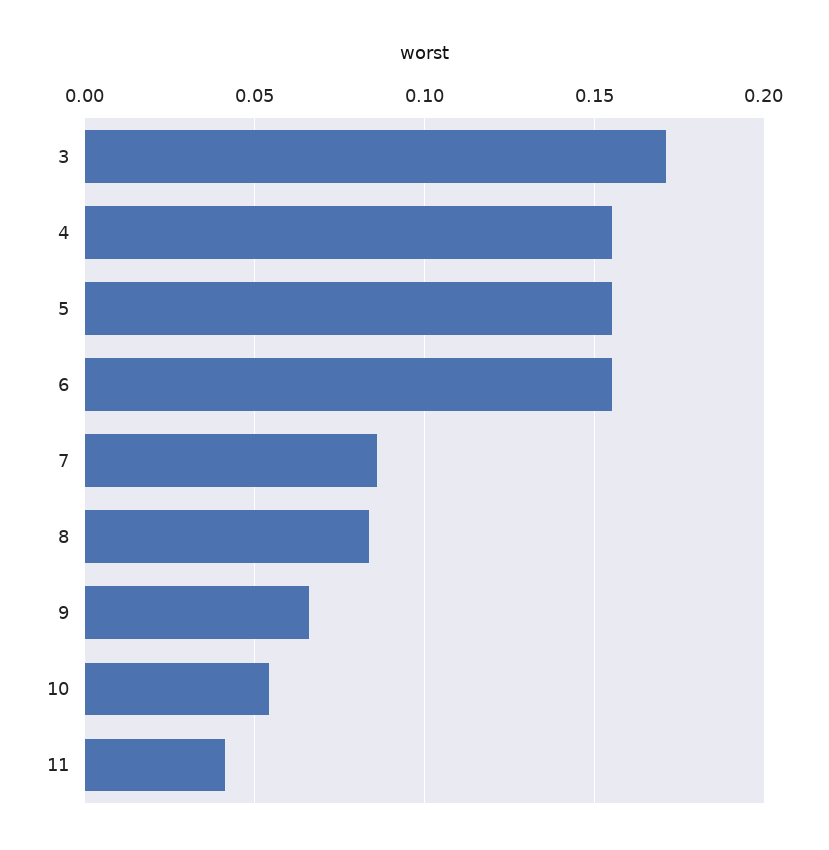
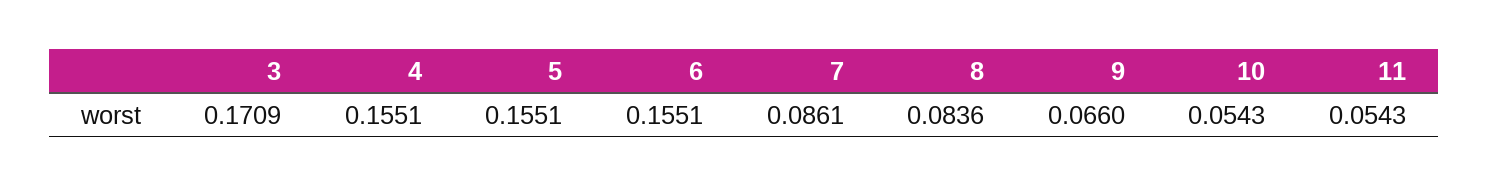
  {
    "3": 0.1709,
    "4": 0.1551,
    "5": 0.1551,
    "6": 0.1551,
    "7": 0.0861,
    "8": 0.0836,
    "9": 0.066,
    "10": 0.0543,
-   "11": 0.04
+   "11": 0.0543
  }

